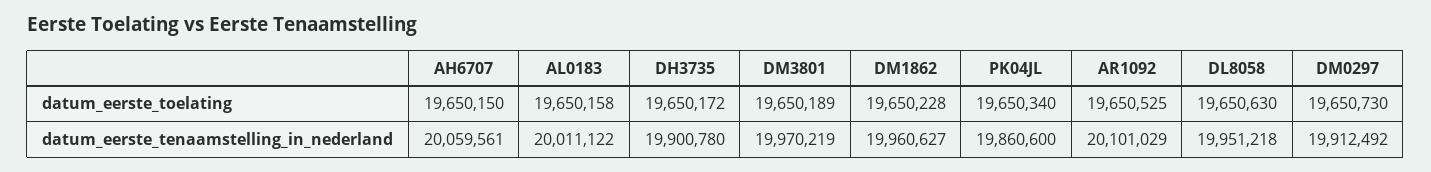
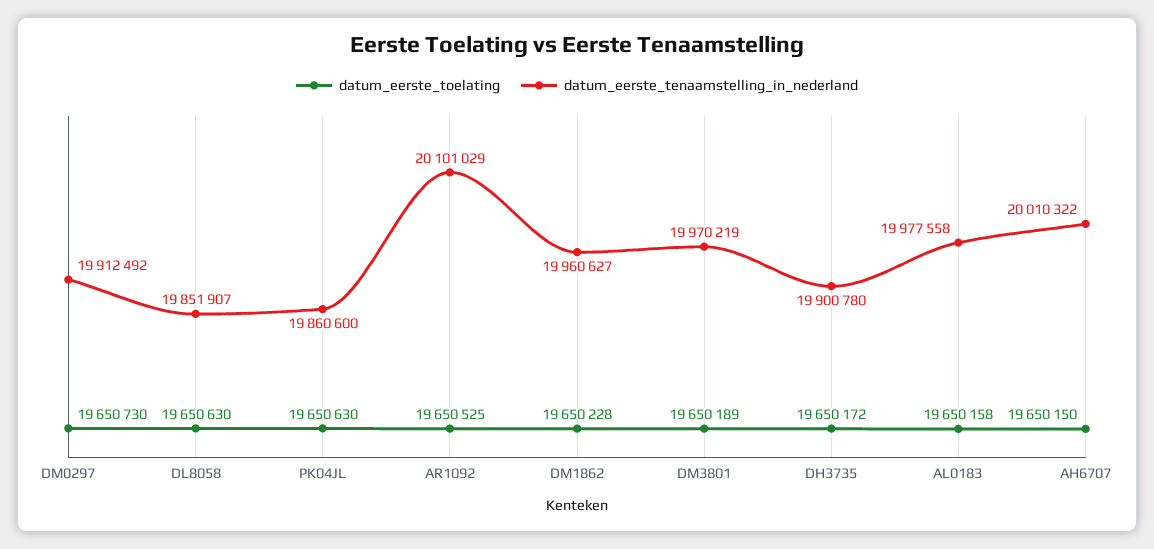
  {
    "datum_eerste_toelating": {
      "AH6707": 19650150,
      "AL0183": 19650158,
      "DH3735": 19650172,
      "DM3801": 19650189,
      "DM1862": 19650228,
-     "PK04JL": 19650340,
+     "PK04JL": 19650630,
      "AR1092": 19650525,
      "DL8058": 19650630,
      "DM0297": 19650730
    },
    "datum_eerste_tenaamstelling_in_nederland": {
-     "AH6707": 20059561,
+     "AH6707": 20010322,
-     "AL0183": 20011122,
+     "AL0183": 19977558,
      "DH3735": 19900780,
      "DM3801": 19970219,
      "DM1862": 19960627,
      "PK04JL": 19860600,
      "AR1092": 20101029,
-     "DL8058": 19951218,
+     "DL8058": 19851907,
      "DM0297": 19912492
    }
  }

